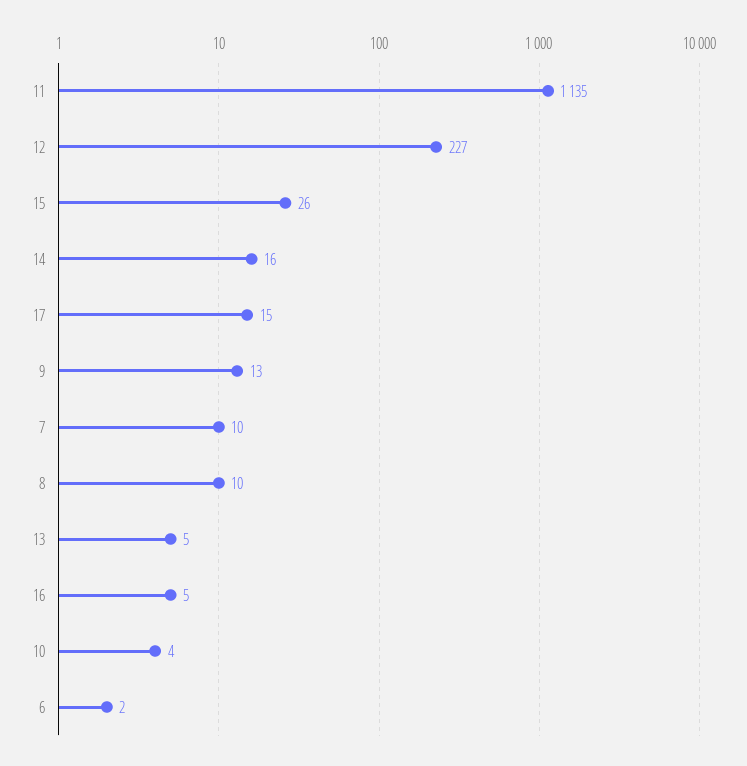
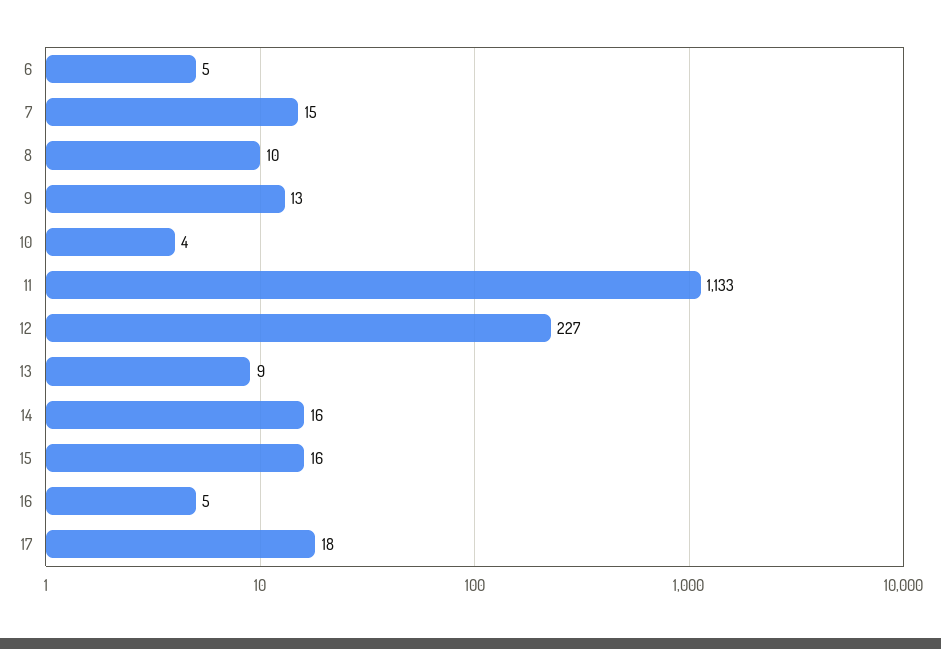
  {
-   "11": 1135,
+   "11": 1133,
    "12": 227,
-   "15": 26,
+   "15": 16,
    "14": 16,
-   "17": 15,
+   "17": 18,
    "9": 13,
-   "7": 10,
+   "7": 15,
    "8": 10,
-   "13": 5,
+   "13": 9,
    "16": 5,
    "10": 4,
-   "6": 2
+   "6": 5
  }

